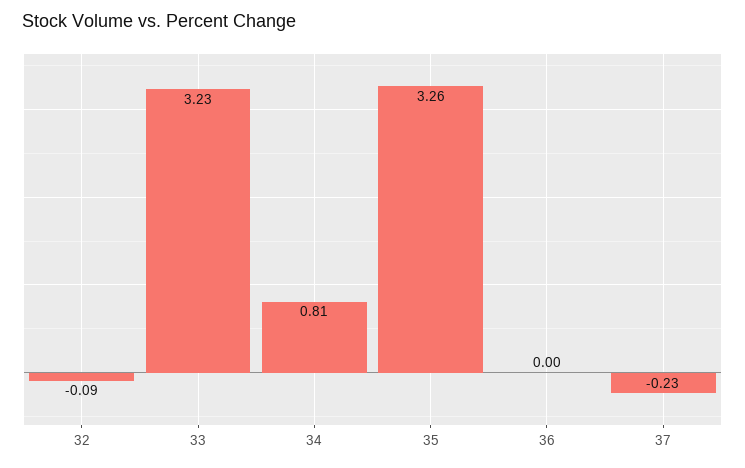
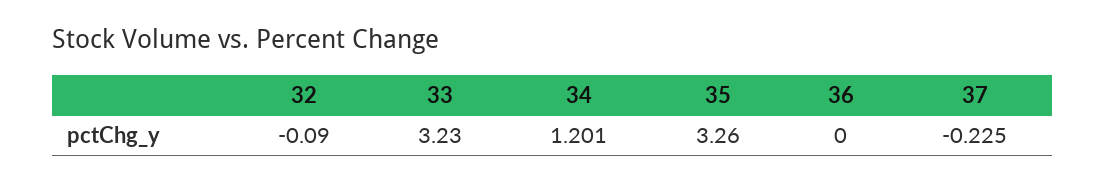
  {
    "32": -0.09,
    "33": 3.23,
-   "34": 0.81,
+   "34": 1.201,
    "35": 3.26,
    "36": 0,
    "37": -0.225
  }

